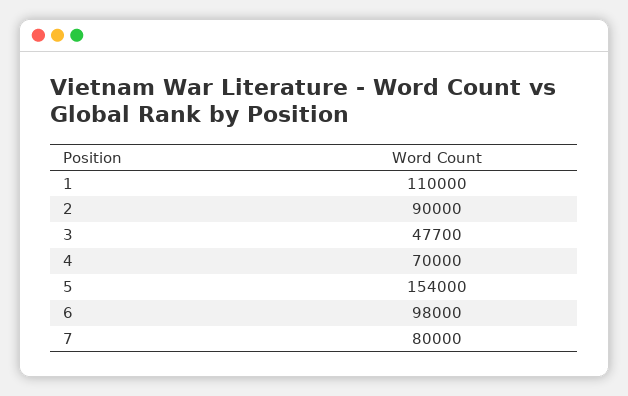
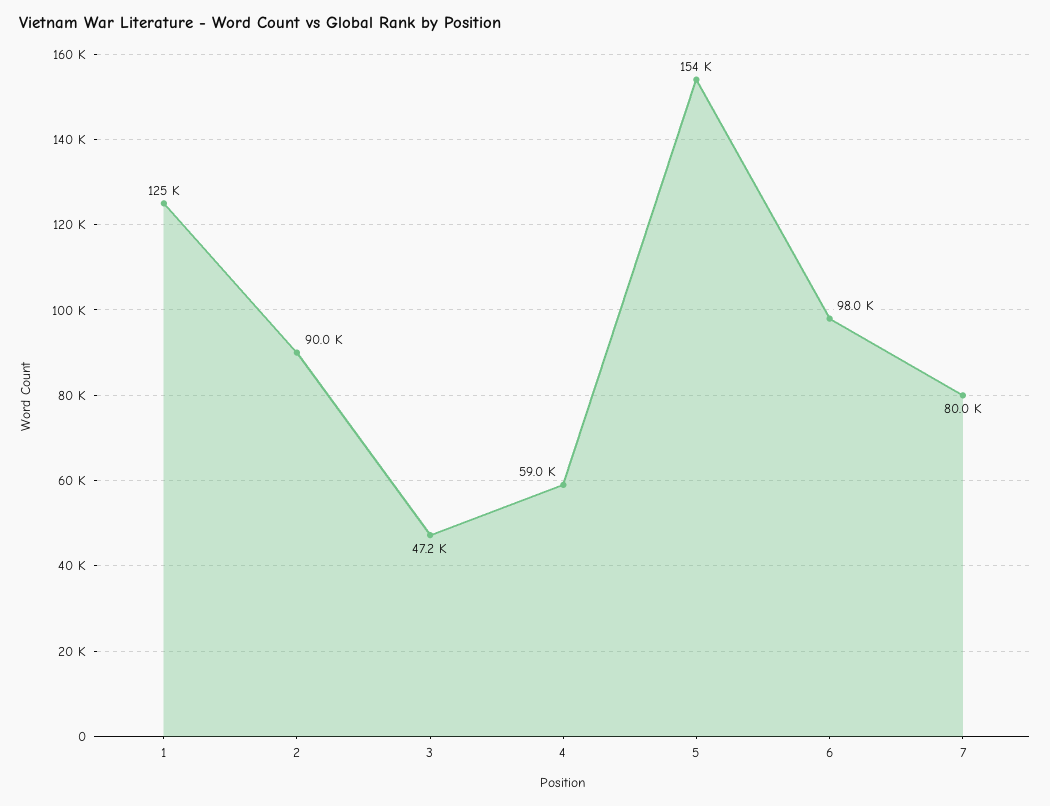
  {
-   "1": 110000,
+   "1": 125000,
    "2": 90000,
-   "3": 47700,
+   "3": 47200,
-   "4": 70000,
+   "4": 59000,
    "5": 154000,
    "6": 98000,
    "7": 80000
  }

